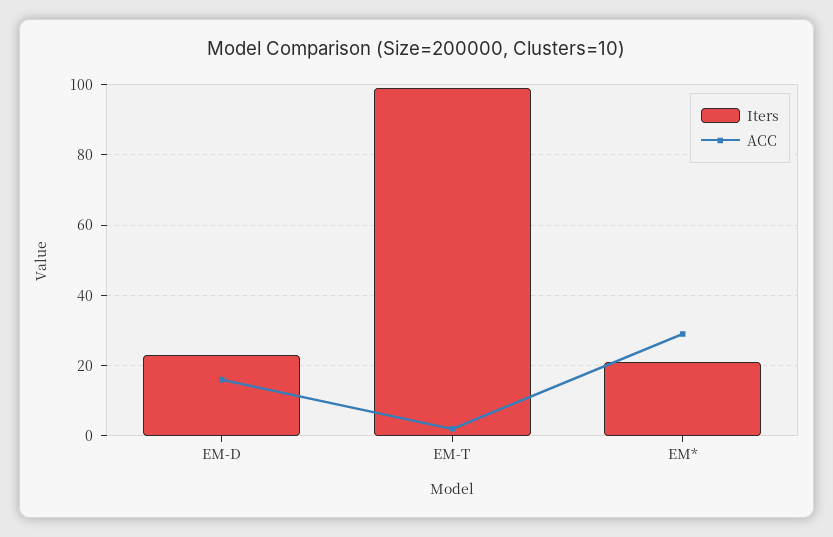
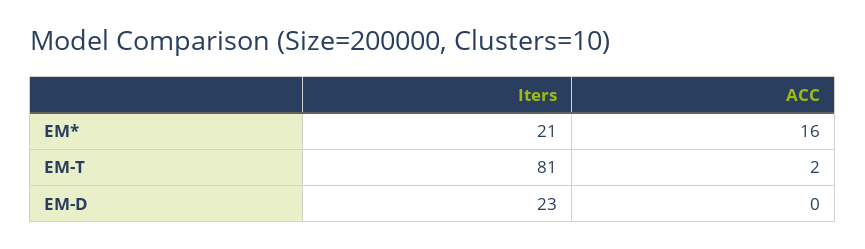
  {
    "Iters": {
      "EM-D": 23,
-     "EM-T": 100,
+     "EM-T": 81,
      "EM*": 21
    },
    "ACC": {
-     "EM-D": 15,
+     "EM-D": 0,
      "EM-T": 2,
-     "EM*": 30
+     "EM*": 16
    }
  }

